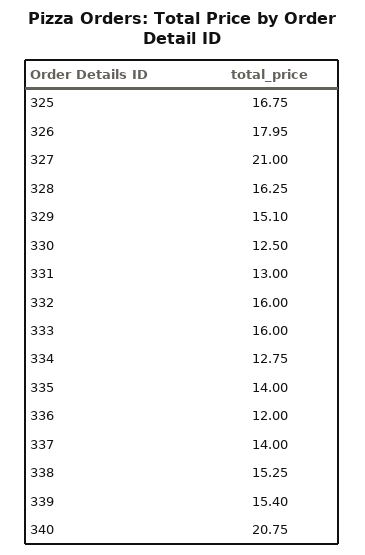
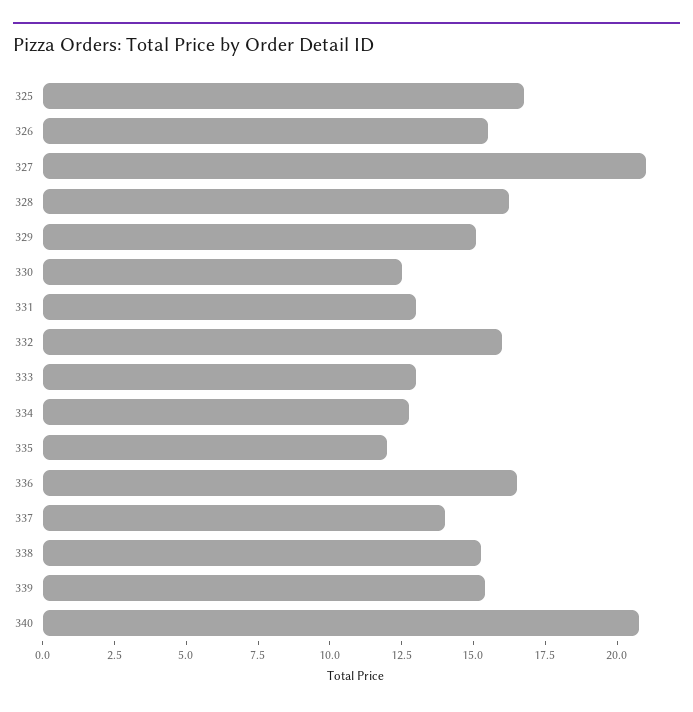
  {
    "325": 16.75,
-   "326": 17.95,
+   "326": 15.5,
    "327": 21,
    "328": 16.25,
    "329": 15.1,
    "330": 12.5,
    "331": 13,
    "332": 16,
-   "333": 16,
+   "333": 13,
    "334": 12.75,
-   "335": 14,
+   "335": 12,
-   "336": 12,
+   "336": 16.5,
    "337": 14,
    "338": 15.25,
    "339": 15.4,
    "340": 20.75
  }

